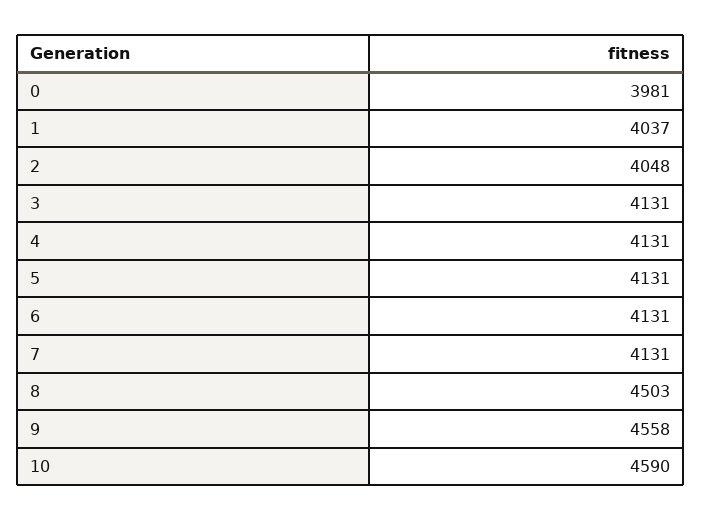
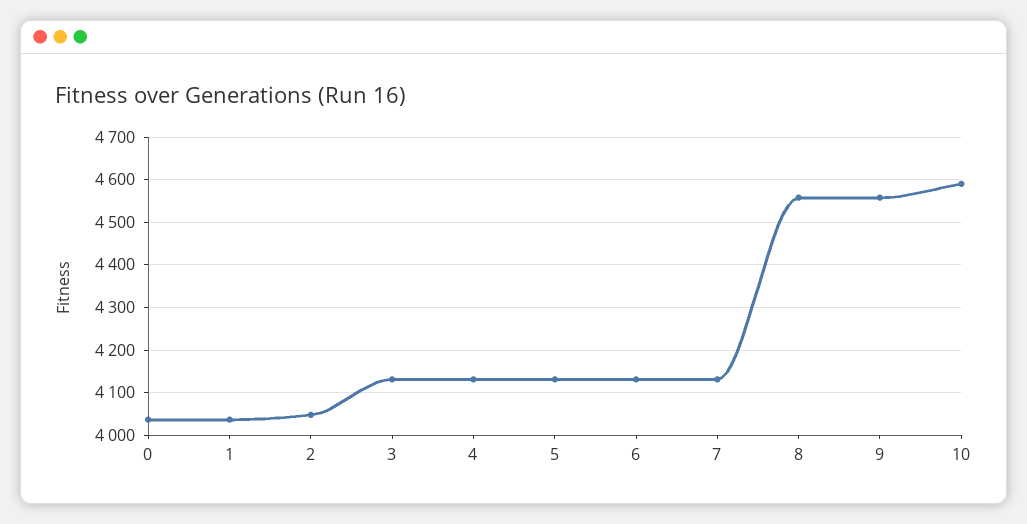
  {
-   "0": 3981,
+   "0": 4040,
    "1": 4037,
    "2": 4048,
    "3": 4131,
    "4": 4131,
    "5": 4131,
    "6": 4131,
    "7": 4131,
-   "8": 4503,
+   "8": 4560,
    "9": 4558,
    "10": 4590
  }

